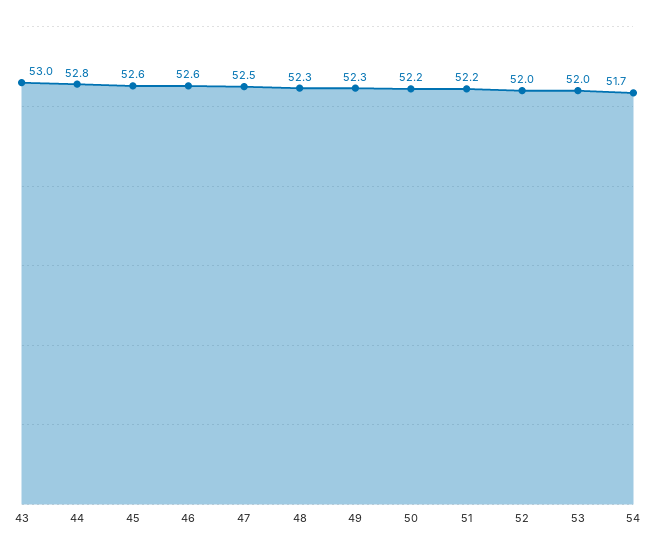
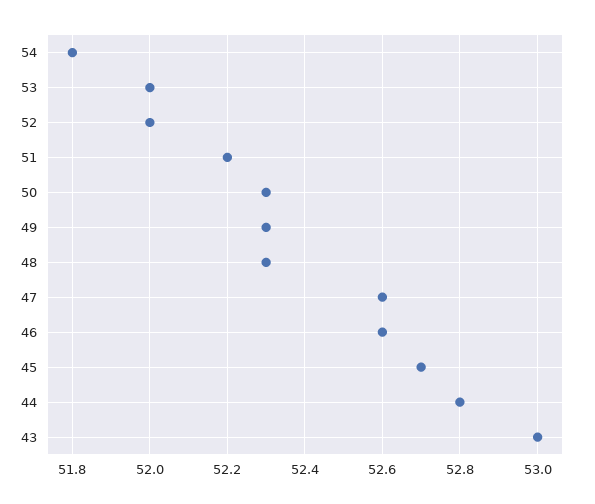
  {
    "43": 53,
    "44": 52.8,
-   "45": 52.6,
+   "45": 52.7,
    "46": 52.6,
-   "47": 52.5,
+   "47": 52.6,
    "48": 52.3,
    "49": 52.3,
-   "50": 52.2,
+   "50": 52.3,
    "51": 52.2,
    "52": 52,
    "53": 52,
-   "54": 51.7
+   "54": 51.8
  }

